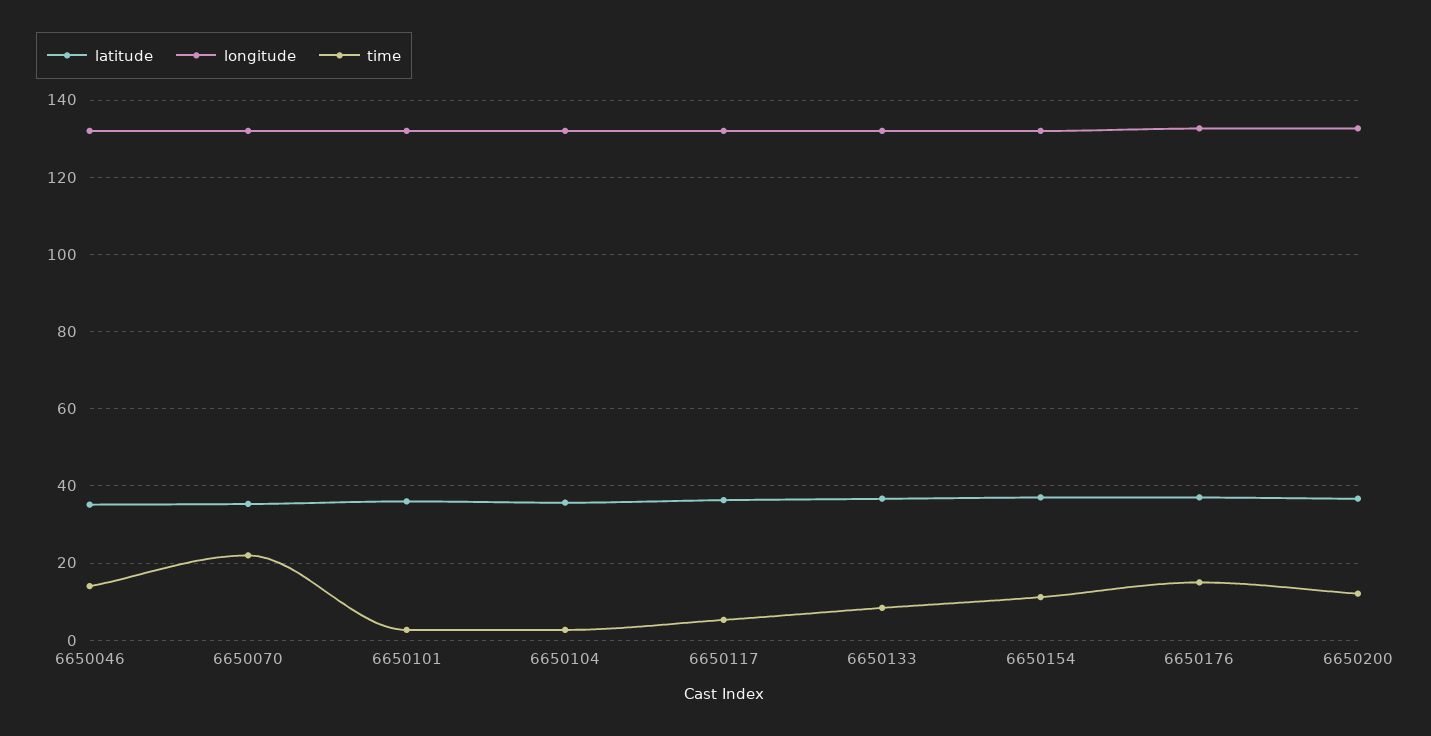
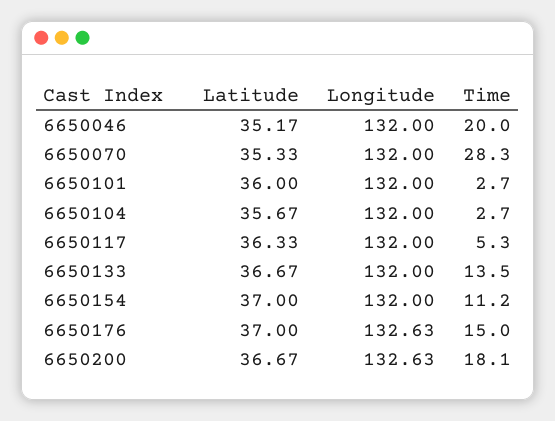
  {
    "latitude": {
      "6650046": 35.17,
      "6650070": 35.33,
      "6650101": 36,
      "6650104": 35.67,
      "6650117": 36.33,
      "6650133": 36.67,
      "6650154": 37,
      "6650176": 37,
      "6650200": 36.67
    },
    "longitude": {
      "6650046": 132,
      "6650070": 132,
      "6650101": 132,
      "6650104": 132,
      "6650117": 132,
      "6650133": 132,
      "6650154": 132,
      "6650176": 132.63,
      "6650200": 132.63
    },
    "time": {
-     "6650046": 14,
+     "6650046": 20,
-     "6650070": 22,
+     "6650070": 28.3,
      "6650101": 2.7,
      "6650104": 2.7,
      "6650117": 5.3,
-     "6650133": 8,
+     "6650133": 13.5,
      "6650154": 11.2,
      "6650176": 15,
-     "6650200": 12
+     "6650200": 18.1
    }
  }

